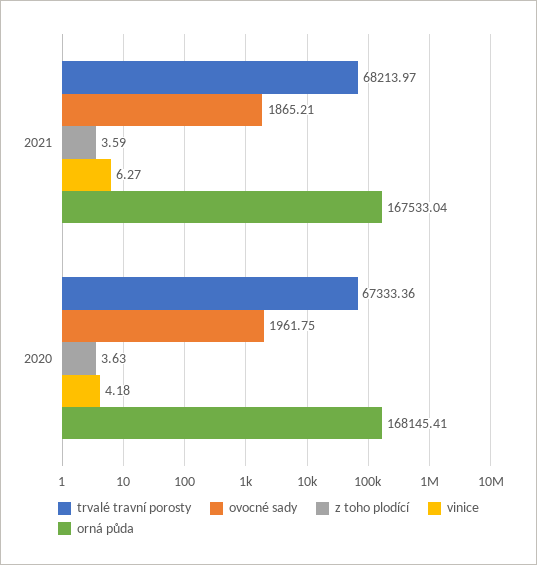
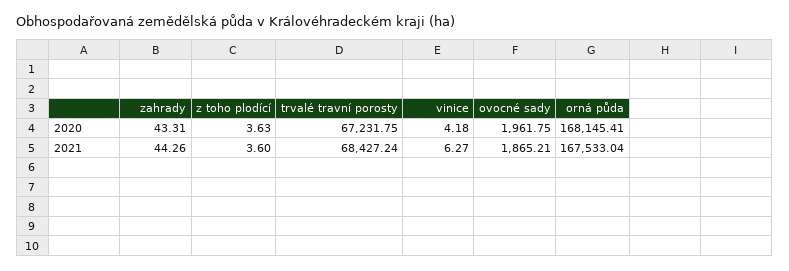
  {
    "trvalé travní porosty": {
-     "2021": 68213.97,
+     "2021": 68427.24,
-     "2020": 67333.36
+     "2020": 67231.75
    },
    "ovocné sady": {
      "2021": 1865.21,
      "2020": 1961.75
    },
    "z toho plodící": {
-     "2021": 3.59,
+     "2021": 3.6,
      "2020": 3.63
    },
    "vinice": {
      "2021": 6.27,
      "2020": 4.18
    },
    "orná půda": {
      "2021": 167533.04,
      "2020": 168145.41
-   }
+   },
+   "zahrady": {
+     "2020": 43.31,
+     "2021": 44.26
+   }
  }

